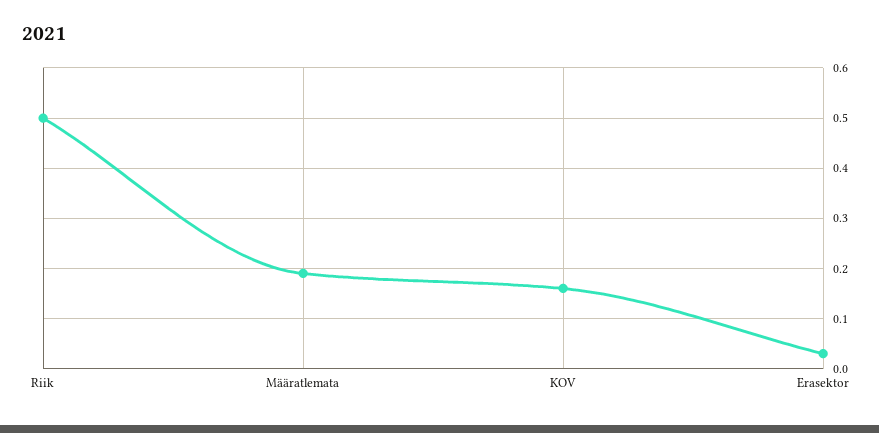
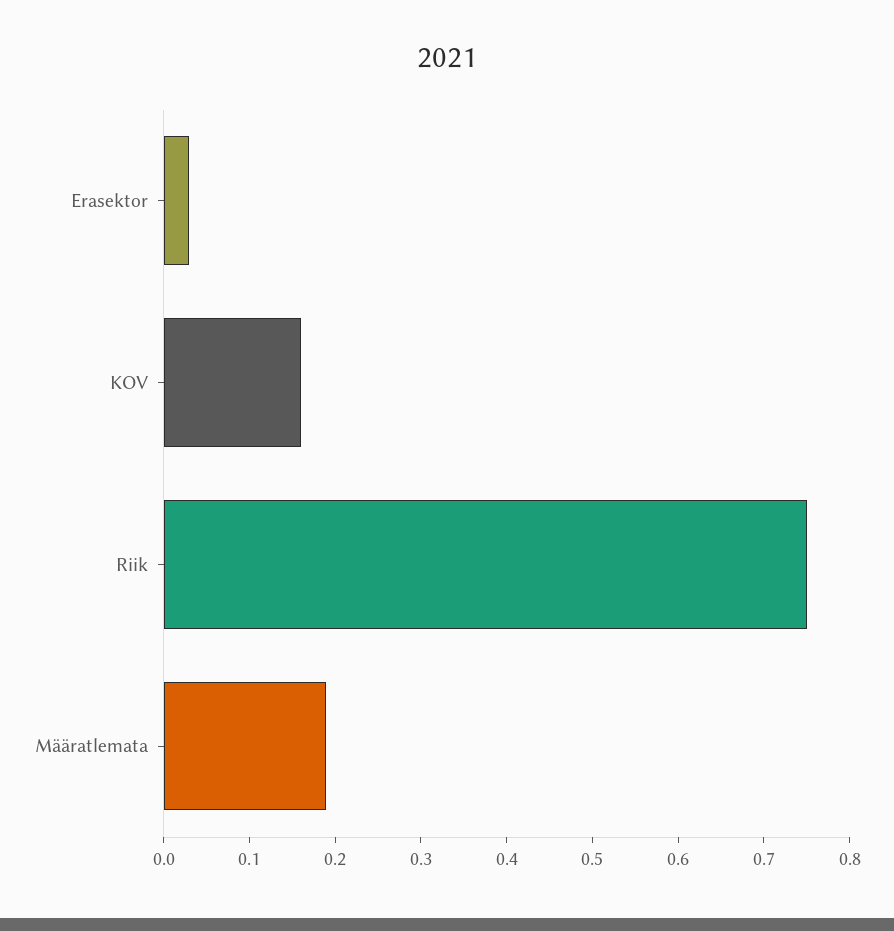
  {
-   "Riik": 0.5,
+   "Riik": 0.75,
    "Määratlemata": 0.19,
    "KOV": 0.16,
    "Erasektor": 0.03
  }

